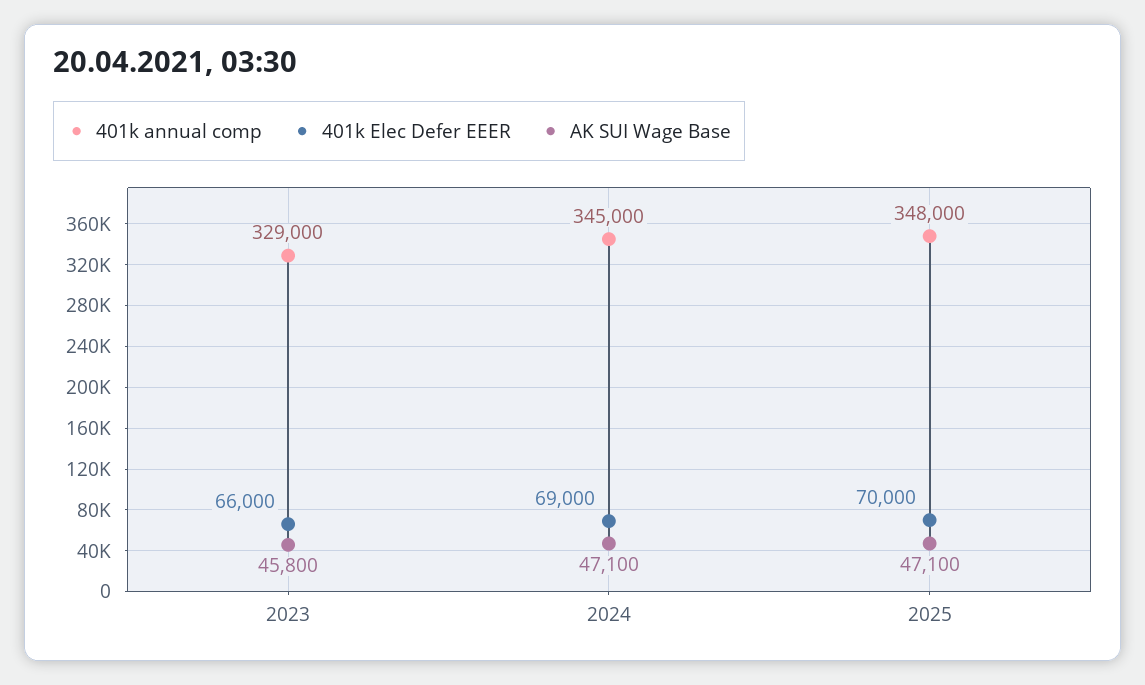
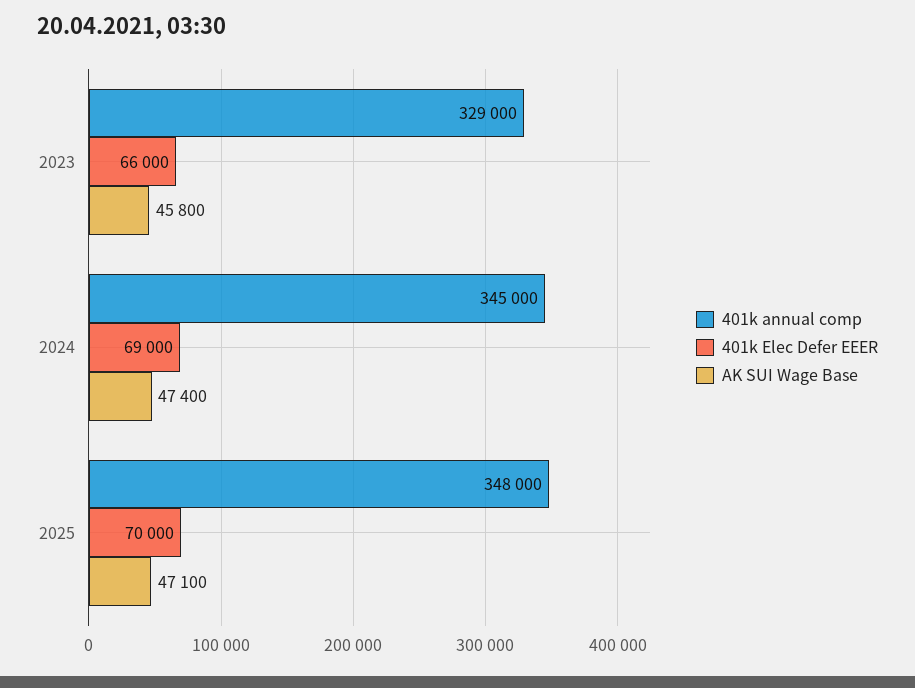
  {
    "401k annual comp": {
      "2023": 329000,
      "2024": 345000,
      "2025": 348000
    },
    "401k Elec Defer EEER": {
      "2023": 66000,
      "2024": 69000,
      "2025": 70000
    },
    "AK SUI Wage Base": {
      "2023": 45800,
-     "2024": 47100,
+     "2024": 47400,
      "2025": 47100
    }
  }

